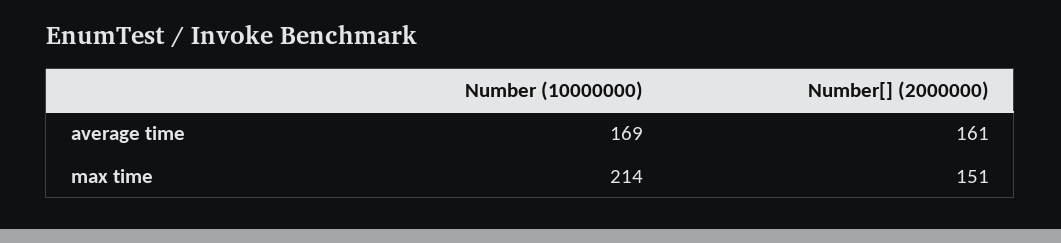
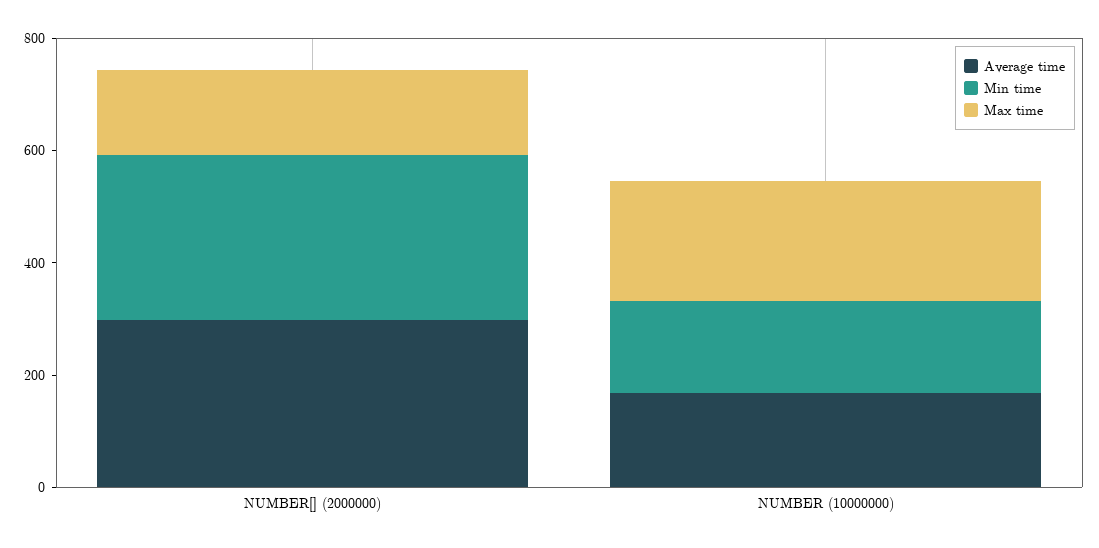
  {
    "average time": {
      "Number (10000000)": 169,
-     "Number[] (2000000)": 161
+     "Number[] (2000000)": 300
    },
    "max time": {
      "Number (10000000)": 214,
      "Number[] (2000000)": 151
-   }
+   },
+   "Min time": {
+     "Number[] (2000000)": 300,
+     "Number (10000000)": 150
+   }
  }

